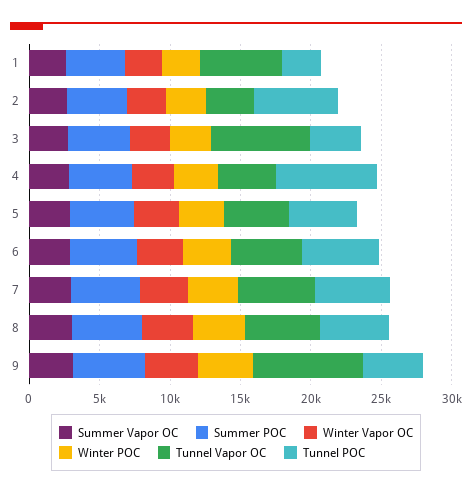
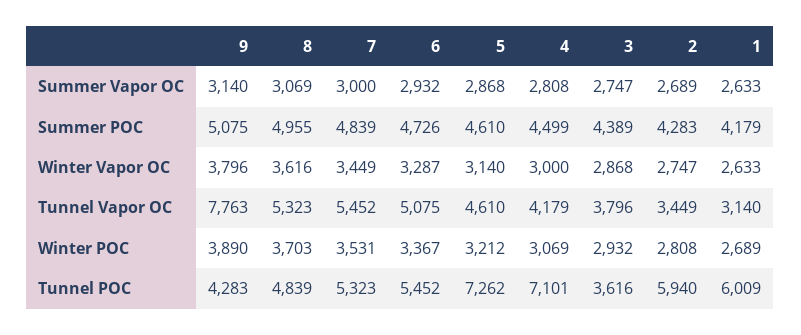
  {
    "Summer Vapor OC": {
      "1": 2633,
      "2": 2689,
      "3": 2747,
      "4": 2808,
      "5": 2868,
      "6": 2932,
      "7": 3000,
      "8": 3069,
      "9": 3140
    },
    "Summer POC": {
      "1": 4179,
      "2": 4283,
      "3": 4389,
      "4": 4499,
      "5": 4610,
      "6": 4726,
      "7": 4839,
      "8": 4955,
      "9": 5075
    },
    "Winter Vapor OC": {
      "1": 2633,
      "2": 2747,
      "3": 2868,
      "4": 3000,
      "5": 3140,
      "6": 3287,
      "7": 3449,
      "8": 3616,
      "9": 3796
    },
    "Winter POC": {
      "1": 2689,
      "2": 2808,
      "3": 2932,
      "4": 3069,
      "5": 3212,
      "6": 3367,
      "7": 3531,
      "8": 3703,
      "9": 3890
    },
    "Tunnel Vapor OC": {
-     "1": 6000,
+     "1": 3140,
      "2": 3449,
-     "3": 7000,
+     "3": 3796,
      "4": 4179,
      "5": 4610,
      "6": 5075,
      "7": 5452,
      "8": 5323,
      "9": 7763
    },
    "Tunnel POC": {
-     "1": 3000,
+     "1": 6009,
      "2": 5940,
      "3": 3616,
      "4": 7101,
-     "5": 5000,
+     "5": 7262,
      "6": 5452,
      "7": 5323,
      "8": 4839,
      "9": 4283
    }
  }

